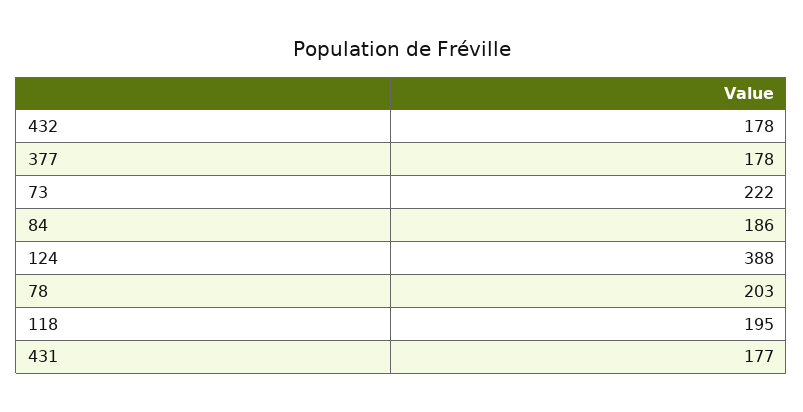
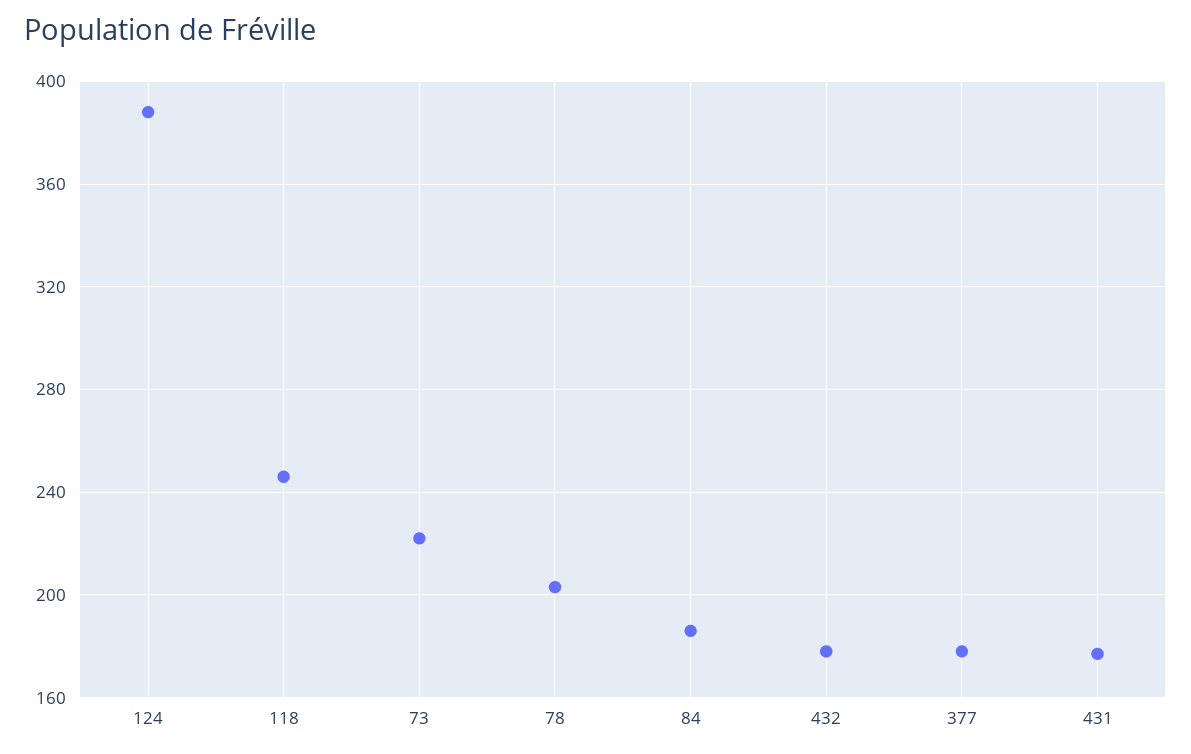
  {
    "432": 178,
    "377": 178,
    "73": 222,
    "84": 186,
    "124": 388,
    "78": 203,
-   "118": 195,
+   "118": 245,
    "431": 177
  }

